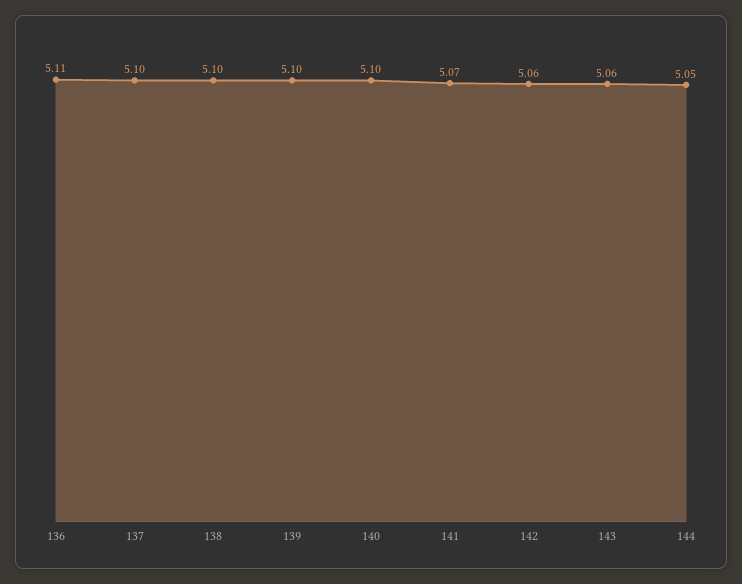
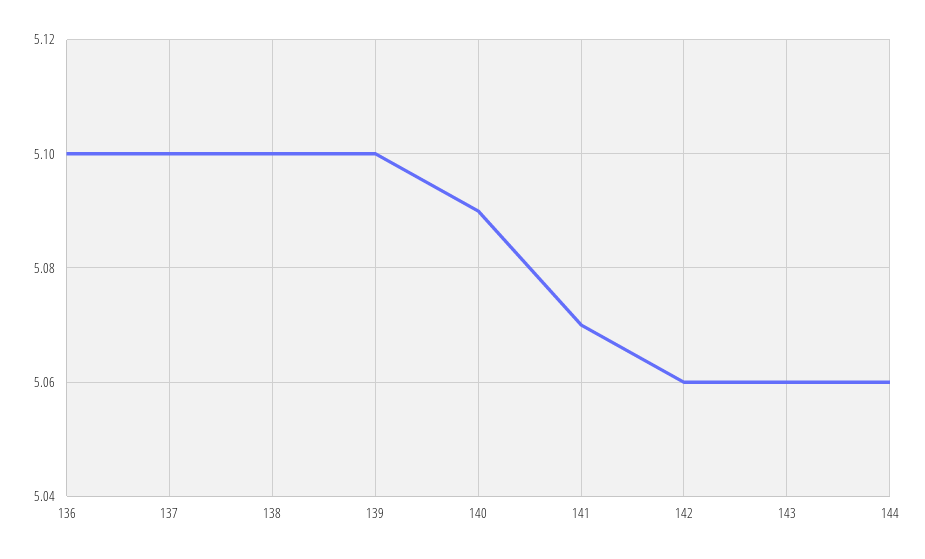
  {
-   "136": 5.11,
+   "136": 5.1,
    "137": 5.1,
    "138": 5.1,
    "139": 5.1,
-   "140": 5.1,
+   "140": 5.09,
    "141": 5.07,
    "142": 5.06,
    "143": 5.06,
-   "144": 5.05
+   "144": 5.06
  }

